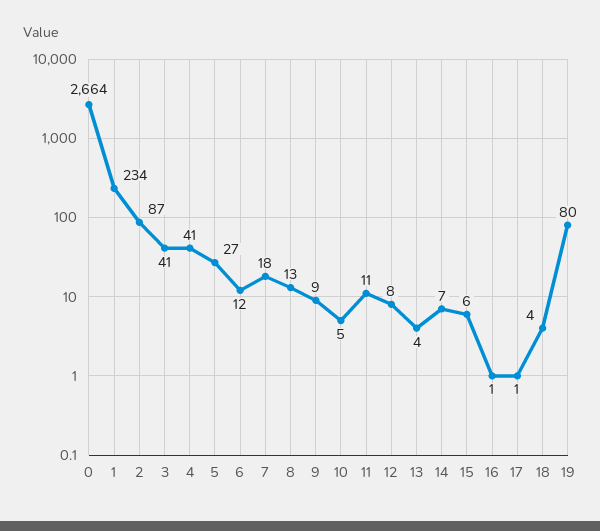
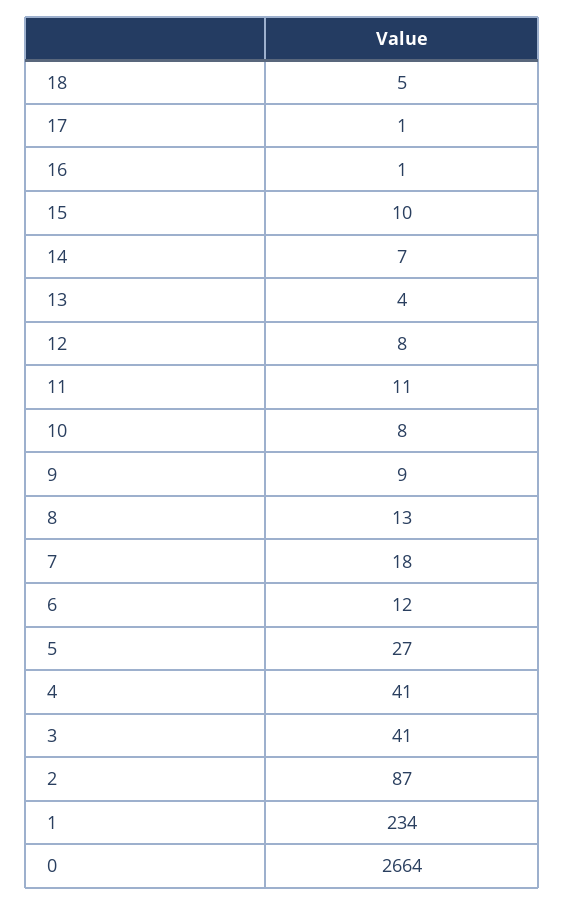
  {
    "0": 2664,
    "1": 234,
    "2": 87,
    "3": 41,
    "4": 41,
    "5": 27,
    "6": 12,
    "7": 18,
    "8": 13,
    "9": 9,
-   "10": 5,
+   "10": 8,
    "11": 11,
    "12": 8,
    "13": 4,
    "14": 7,
-   "15": 6,
+   "15": 10,
    "16": 1,
    "17": 1,
-   "18": 4,
+   "18": 5
-   "19": 80
  }

